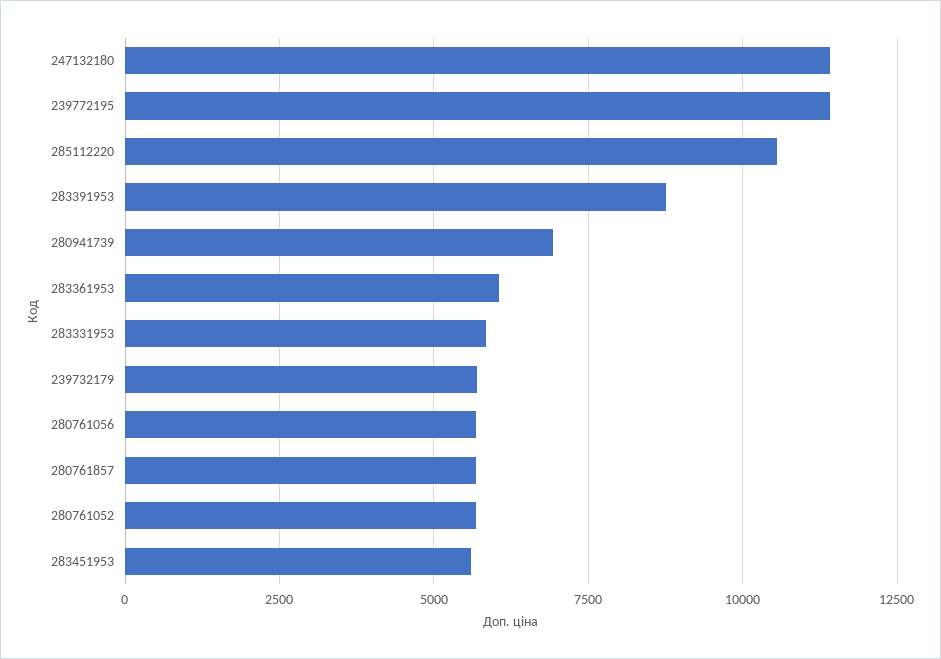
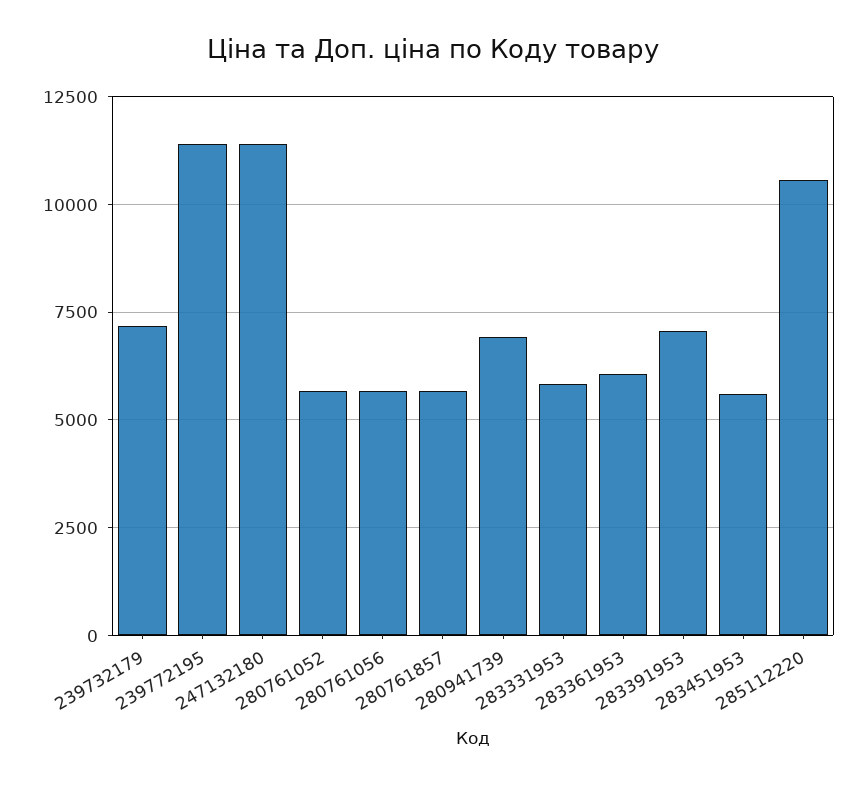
  {
    "247132180": 11500,
    "239772195": 11500,
    "285112220": 10500,
-   "283391953": 8750,
+   "283391953": 7000,
    "280941739": 7000,
    "283361953": 6000,
    "283331953": 5750,
-   "239732179": 5750,
+   "239732179": 7250,
    "280761056": 5750,
    "280761857": 5750,
    "280761052": 5750,
    "283451953": 5500
  }

